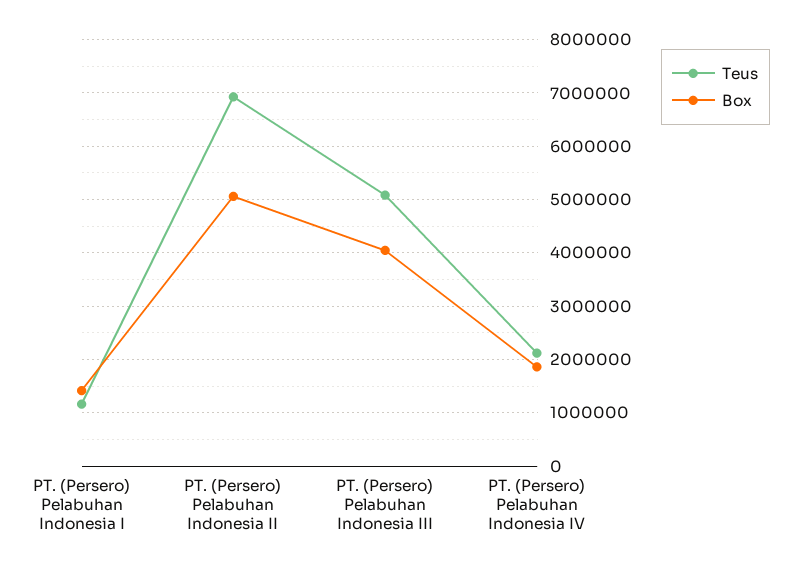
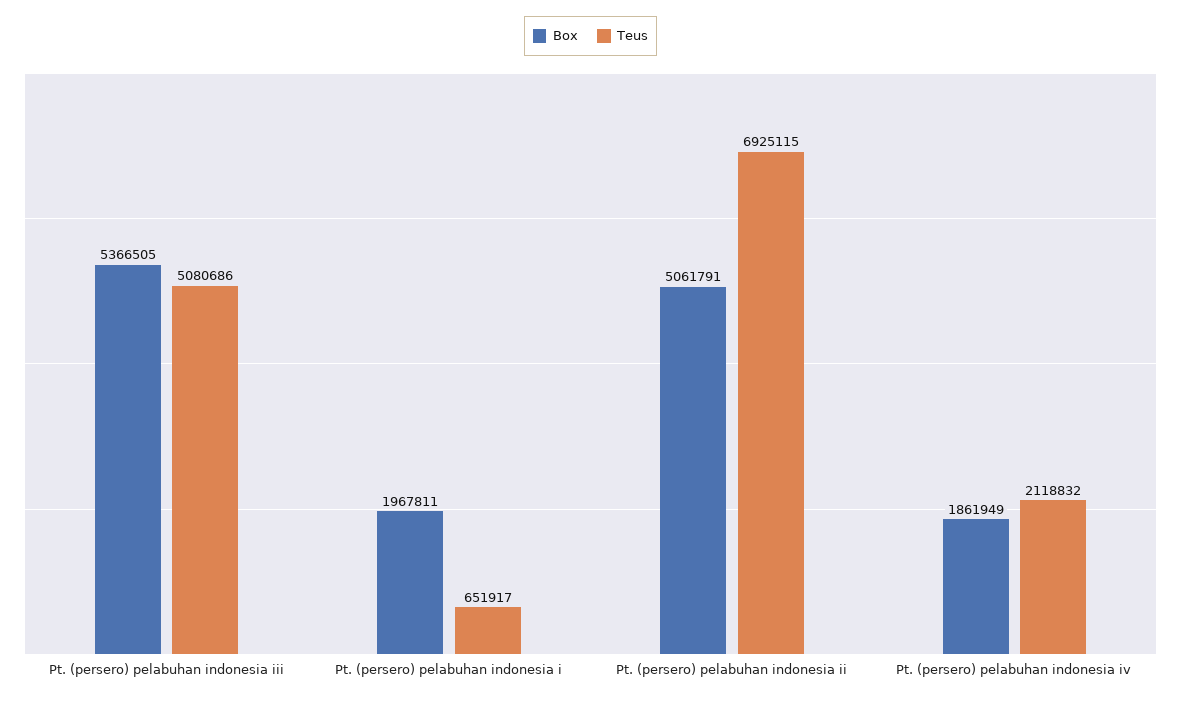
  {
    "Teus": {
-     "PT. (Persero) Pelabuhan Indonesia I": 1200000,
+     "PT. (Persero) Pelabuhan Indonesia I": 651917,
      "PT. (Persero) Pelabuhan Indonesia II": 6925115,
      "PT. (Persero) Pelabuhan Indonesia III": 5080686,
      "PT. (Persero) Pelabuhan Indonesia IV": 2118832
    },
    "Box": {
-     "PT. (Persero) Pelabuhan Indonesia I": 1400000,
+     "PT. (Persero) Pelabuhan Indonesia I": 1967811,
      "PT. (Persero) Pelabuhan Indonesia II": 5061791,
-     "PT. (Persero) Pelabuhan Indonesia III": 4000000,
+     "PT. (Persero) Pelabuhan Indonesia III": 5366505,
      "PT. (Persero) Pelabuhan Indonesia IV": 1861949
    }
  }

